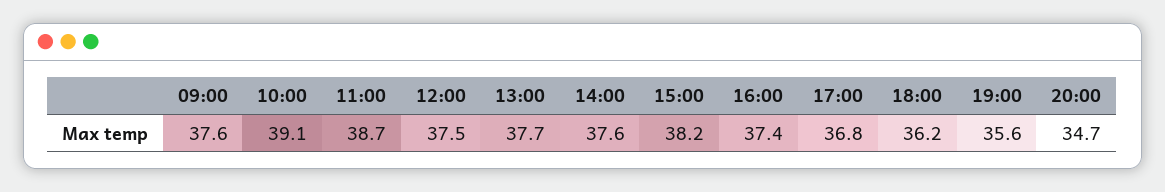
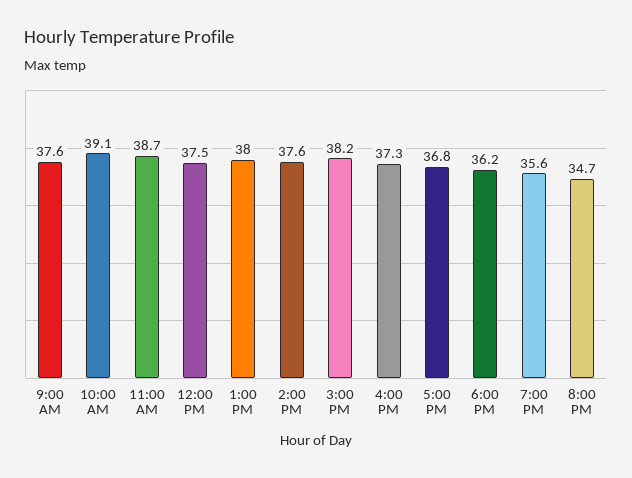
  {
    "09:00": 37.6,
    "10:00": 39.1,
    "11:00": 38.7,
    "12:00": 37.5,
-   "13:00": 37.7,
+   "13:00": 38,
    "14:00": 37.6,
    "15:00": 38.2,
-   "16:00": 37.4,
+   "16:00": 37.3,
    "17:00": 36.8,
    "18:00": 36.2,
    "19:00": 35.6,
    "20:00": 34.7
  }

